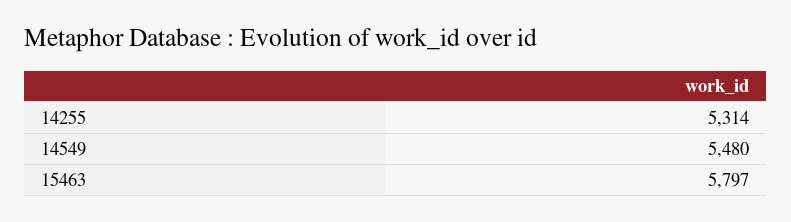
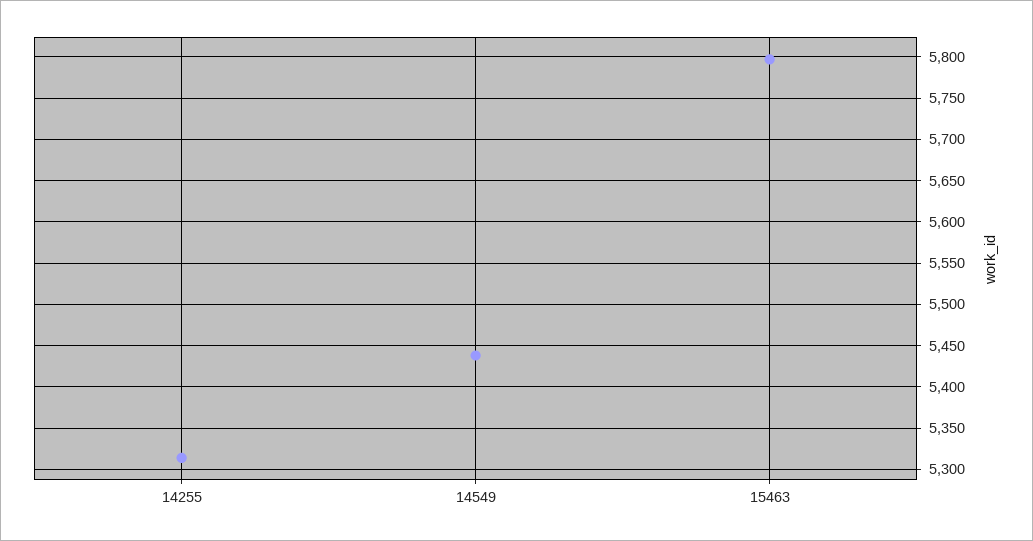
  {
    "14255": 5314,
-   "14549": 5480,
+   "14549": 5440,
    "15463": 5797
  }

